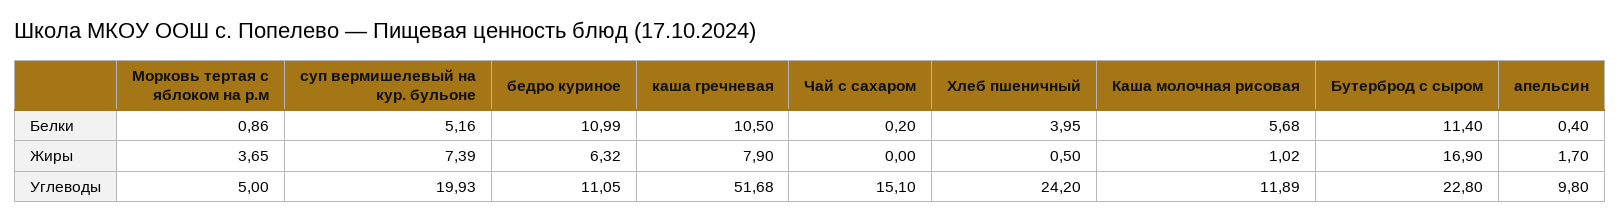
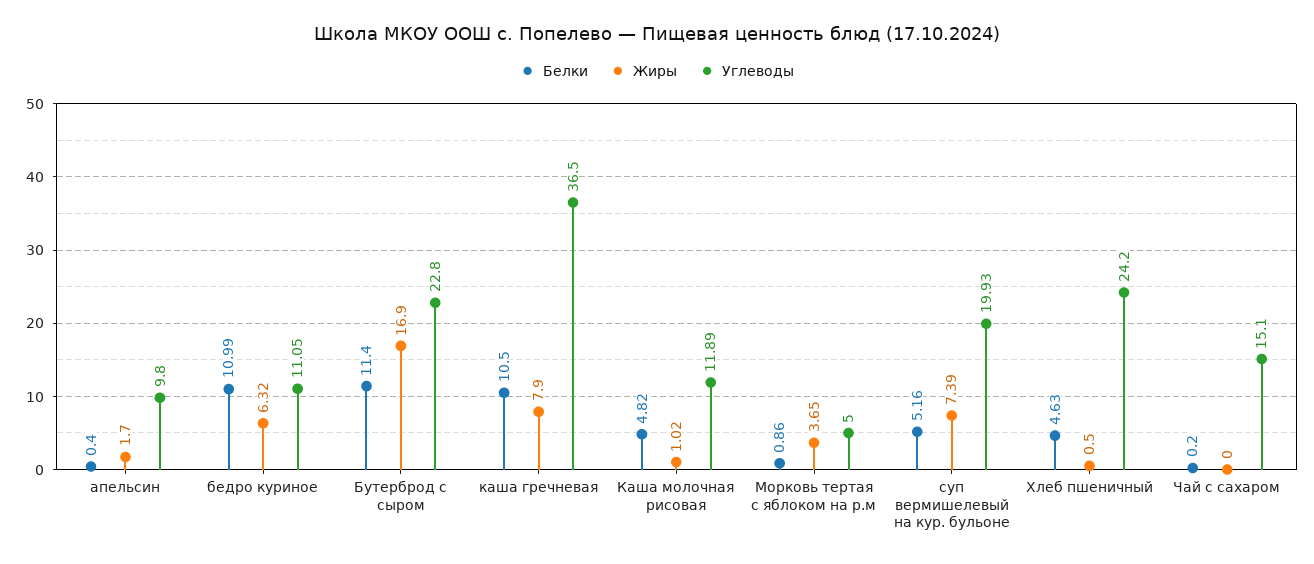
  {
    "Белки": {
      "Морковь тертая с яблоком на р.м": 0.86,
      "суп вермишелевый на кур. бульоне": 5.16,
      "бедро куриное": 10.99,
      "каша гречневая": 10.5,
      "Чай с сахаром": 0.2,
-     "Хлеб пшеничный": 3.95,
+     "Хлеб пшеничный": 4.63,
-     "Каша молочная рисовая": 5.68,
+     "Каша молочная рисовая": 4.82,
      "Бутерброд с сыром": 11.4,
      "апельсин": 0.4
    },
    "Жиры": {
      "Морковь тертая с яблоком на р.м": 3.65,
      "суп вермишелевый на кур. бульоне": 7.39,
      "бедро куриное": 6.32,
      "каша гречневая": 7.9,
      "Чай с сахаром": 0,
      "Хлеб пшеничный": 0.5,
      "Каша молочная рисовая": 1.02,
      "Бутерброд с сыром": 16.9,
      "апельсин": 1.7
    },
    "Углеводы": {
      "Морковь тертая с яблоком на р.м": 5,
      "суп вермишелевый на кур. бульоне": 19.93,
      "бедро куриное": 11.05,
-     "каша гречневая": 51.68,
+     "каша гречневая": 36.5,
      "Чай с сахаром": 15.1,
      "Хлеб пшеничный": 24.2,
      "Каша молочная рисовая": 11.89,
      "Бутерброд с сыром": 22.8,
      "апельсин": 9.8
    }
  }

